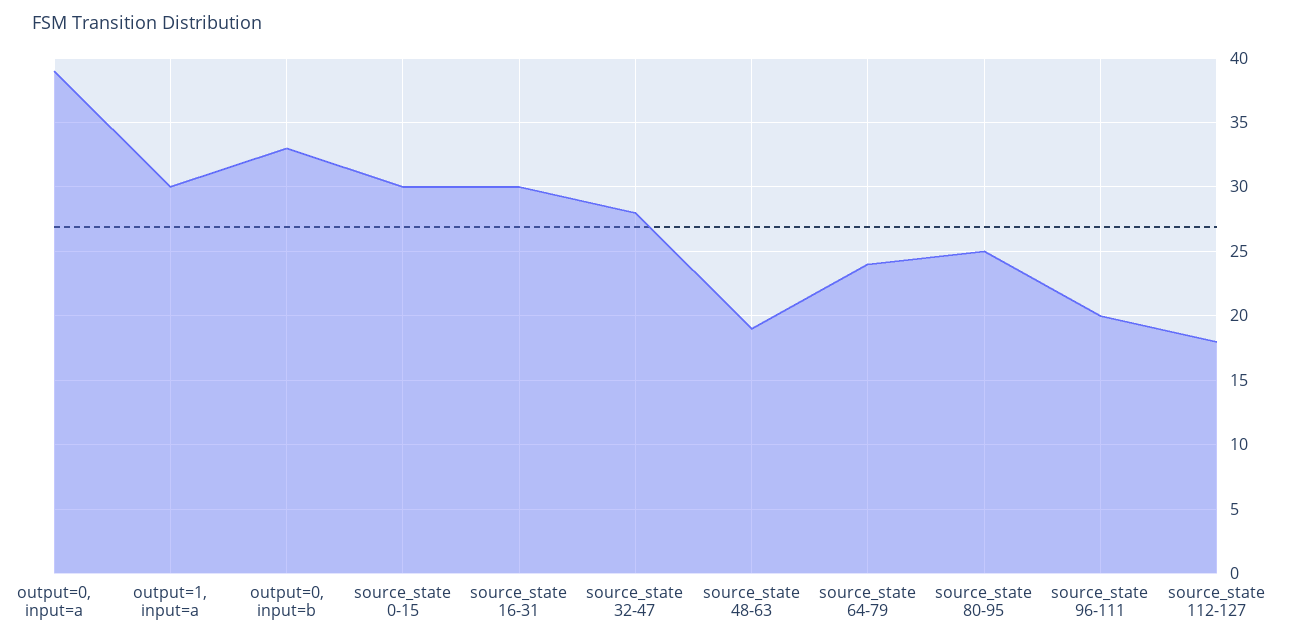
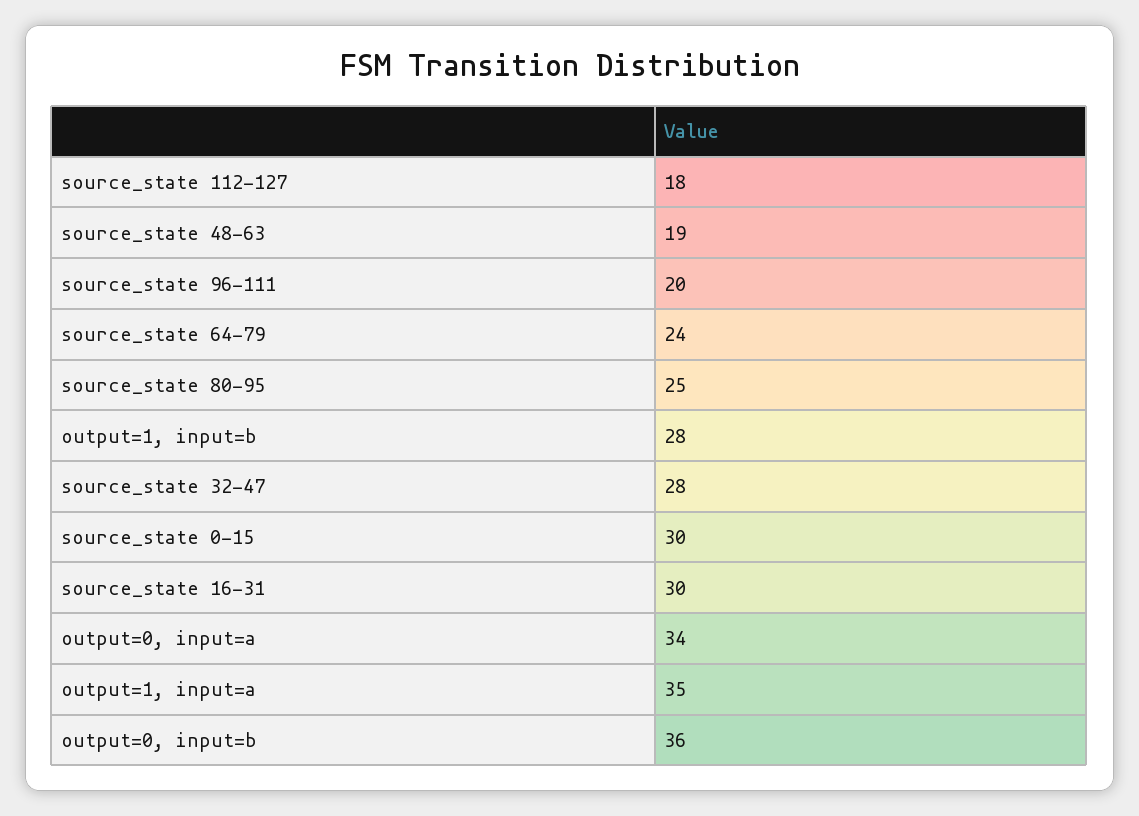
  {
-   "output=0, input=a": 39,
+   "output=0, input=a": 34,
-   "output=1, input=a": 30,
+   "output=1, input=a": 35,
-   "output=0, input=b": 33,
+   "output=0, input=b": 36,
    "source_state 0-15": 30,
    "source_state 16-31": 30,
    "source_state 32-47": 28,
    "source_state 48-63": 19,
    "source_state 64-79": 24,
    "source_state 80-95": 25,
    "source_state 96-111": 20,
-   "source_state 112-127": 18
+   "source_state 112-127": 18,
+   "output=1, input=b": 28
  }

